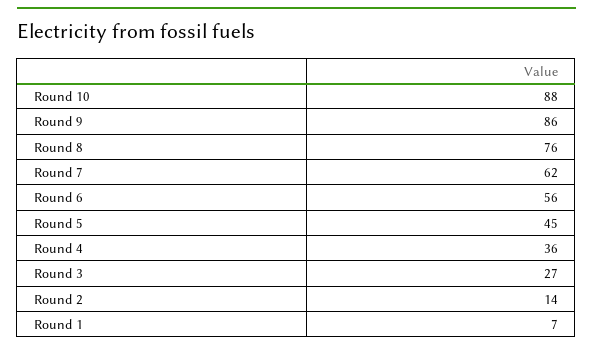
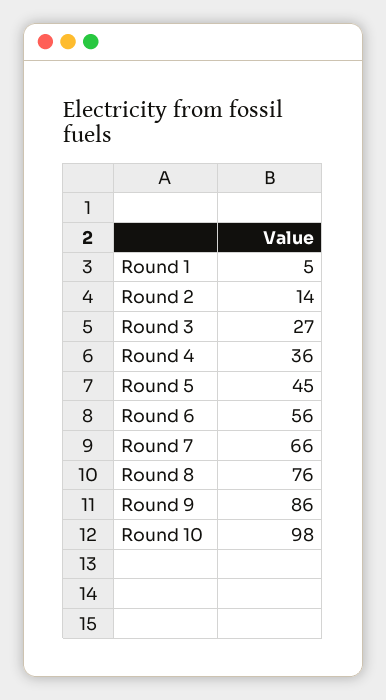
  {
-   "Round 10": 88,
+   "Round 10": 98,
    "Round 9": 86,
    "Round 8": 76,
-   "Round 7": 62,
+   "Round 7": 66,
    "Round 6": 56,
    "Round 5": 45,
    "Round 4": 36,
    "Round 3": 27,
    "Round 2": 14,
-   "Round 1": 7
+   "Round 1": 5
  }

